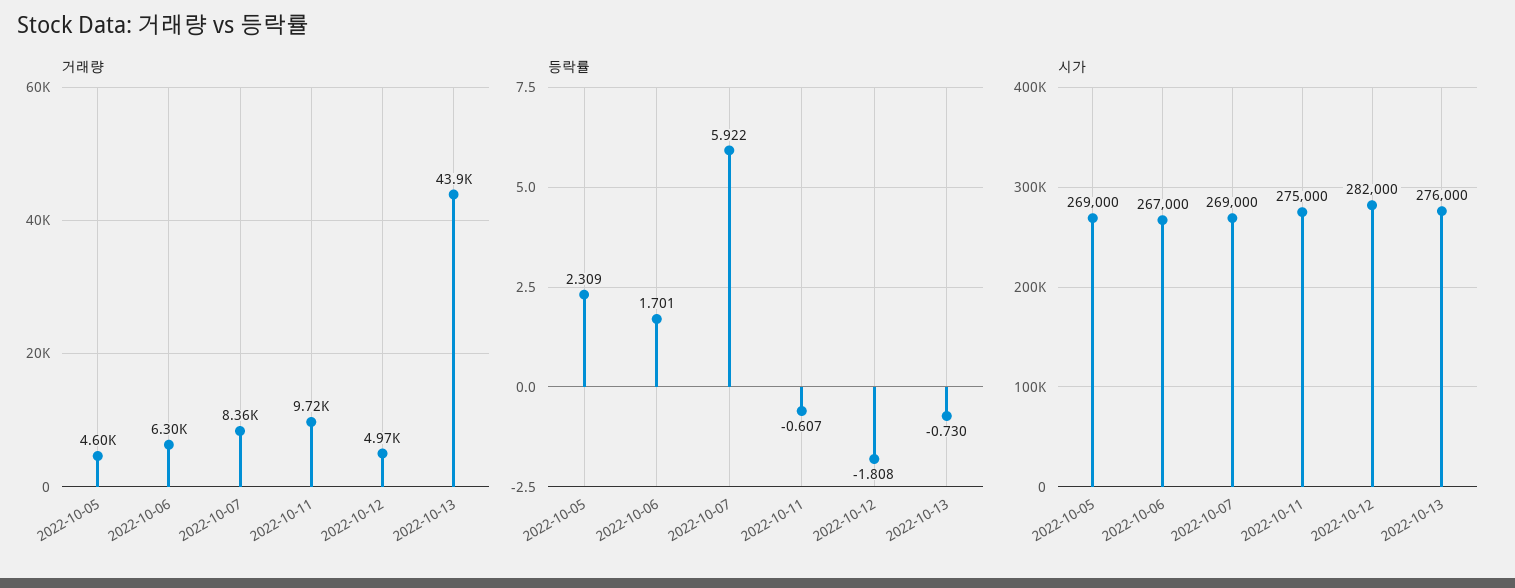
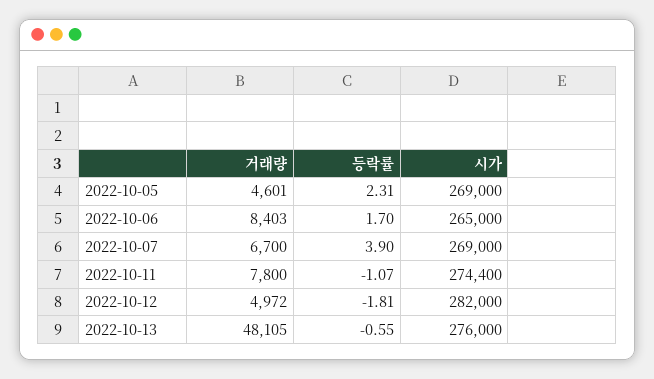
  {
    "거래량": {
      "2022-10-05": 4601,
-     "2022-10-06": 6300,
+     "2022-10-06": 8403,
-     "2022-10-07": 8360,
+     "2022-10-07": 6700,
-     "2022-10-11": 9720,
+     "2022-10-11": 7800,
      "2022-10-12": 4972,
-     "2022-10-13": 43900
+     "2022-10-13": 48105
    },
    "등락률": {
      "2022-10-05": 2.309,
      "2022-10-06": 1.701,
-     "2022-10-07": 5.922,
+     "2022-10-07": 3.9,
-     "2022-10-11": -0.607,
+     "2022-10-11": -1.07,
      "2022-10-12": -1.808,
-     "2022-10-13": -0.73
+     "2022-10-13": -0.55
    },
    "시가": {
      "2022-10-05": 269000,
-     "2022-10-06": 267000,
+     "2022-10-06": 265000,
      "2022-10-07": 269000,
-     "2022-10-11": 275000,
+     "2022-10-11": 274400,
      "2022-10-12": 282000,
      "2022-10-13": 276000
    }
  }

